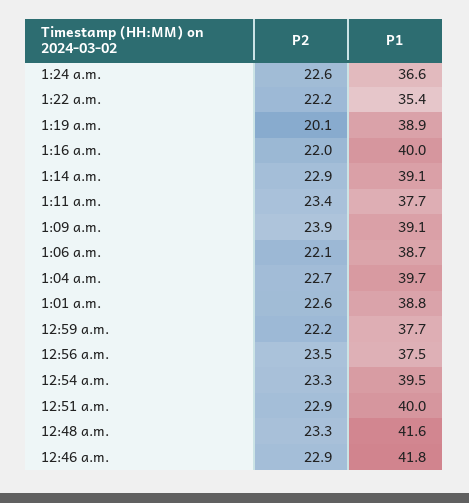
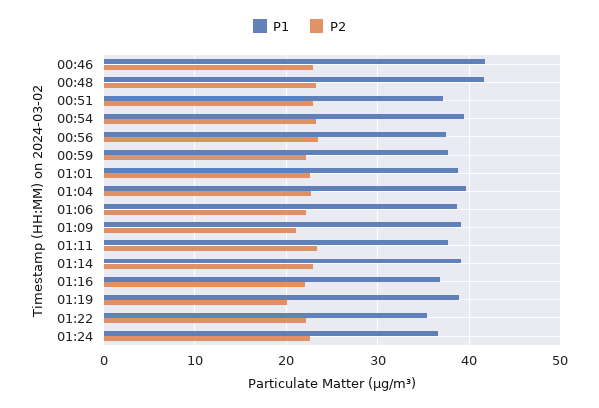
  {
    "P2": {
      "1:24 a.m.": 22.6,
      "1:22 a.m.": 22.2,
      "1:19 a.m.": 20.1,
      "1:16 a.m.": 22,
      "1:14 a.m.": 22.9,
      "1:11 a.m.": 23.4,
-     "1:09 a.m.": 23.9,
+     "1:09 a.m.": 21,
      "1:06 a.m.": 22.1,
      "1:04 a.m.": 22.7,
      "1:01 a.m.": 22.6,
      "12:59 a.m.": 22.2,
      "12:56 a.m.": 23.5,
      "12:54 a.m.": 23.3,
      "12:51 a.m.": 22.9,
      "12:48 a.m.": 23.3,
      "12:46 a.m.": 22.9
    },
    "P1": {
      "1:24 a.m.": 36.6,
      "1:22 a.m.": 35.4,
      "1:19 a.m.": 38.9,
-     "1:16 a.m.": 40,
+     "1:16 a.m.": 37,
      "1:14 a.m.": 39.1,
      "1:11 a.m.": 37.7,
      "1:09 a.m.": 39.1,
      "1:06 a.m.": 38.7,
      "1:04 a.m.": 39.7,
      "1:01 a.m.": 38.8,
      "12:59 a.m.": 37.7,
      "12:56 a.m.": 37.5,
      "12:54 a.m.": 39.5,
-     "12:51 a.m.": 40,
+     "12:51 a.m.": 37,
      "12:48 a.m.": 41.6,
      "12:46 a.m.": 41.8
    }
  }

